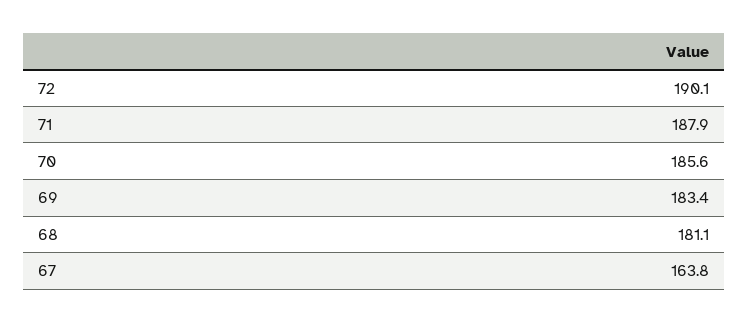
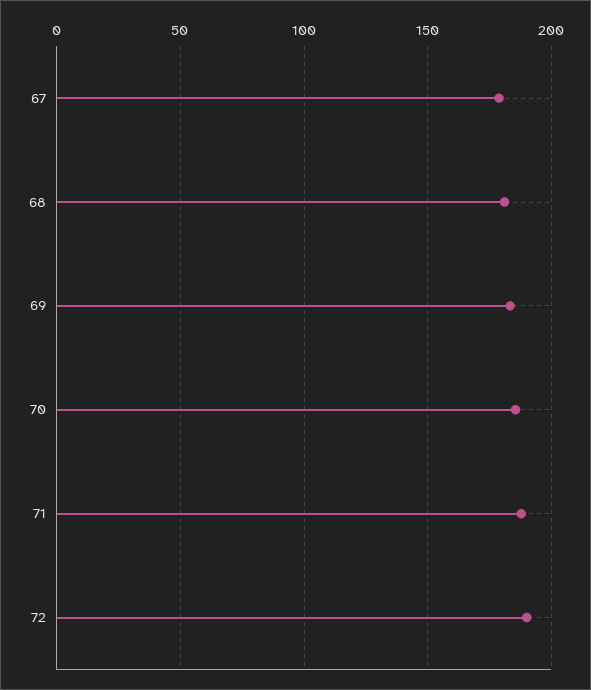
  {
    "72": 190.1,
    "71": 187.9,
    "70": 185.6,
    "69": 183.4,
    "68": 181.1,
-   "67": 163.8
+   "67": 180
  }

